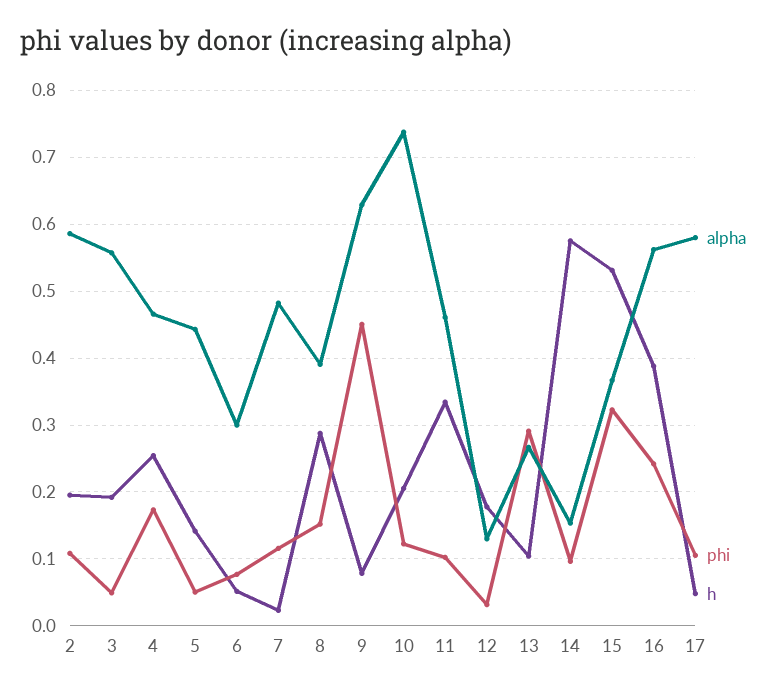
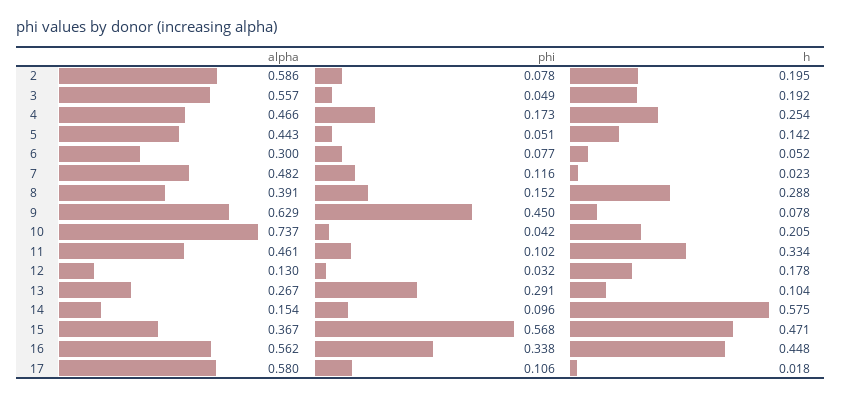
  {
    "alpha": {
      "2": 0.586,
      "3": 0.557,
      "4": 0.466,
      "5": 0.443,
      "6": 0.3,
      "7": 0.482,
      "8": 0.391,
      "9": 0.629,
      "10": 0.737,
      "11": 0.461,
      "12": 0.13,
      "13": 0.267,
      "14": 0.154,
      "15": 0.367,
      "16": 0.562,
      "17": 0.58
    },
    "phi": {
-     "2": 0.11,
+     "2": 0.078,
      "3": 0.049,
      "4": 0.173,
      "5": 0.051,
      "6": 0.077,
      "7": 0.116,
      "8": 0.152,
      "9": 0.45,
-     "10": 0.12,
+     "10": 0.042,
      "11": 0.102,
      "12": 0.032,
      "13": 0.291,
      "14": 0.096,
-     "15": 0.32,
+     "15": 0.568,
-     "16": 0.24,
+     "16": 0.338,
      "17": 0.106
    },
    "h": {
      "2": 0.195,
      "3": 0.192,
      "4": 0.254,
      "5": 0.142,
      "6": 0.052,
      "7": 0.023,
      "8": 0.288,
      "9": 0.078,
      "10": 0.205,
      "11": 0.334,
      "12": 0.178,
      "13": 0.104,
      "14": 0.575,
-     "15": 0.53,
+     "15": 0.471,
-     "16": 0.39,
+     "16": 0.448,
-     "17": 0.05
+     "17": 0.018
    }
  }

